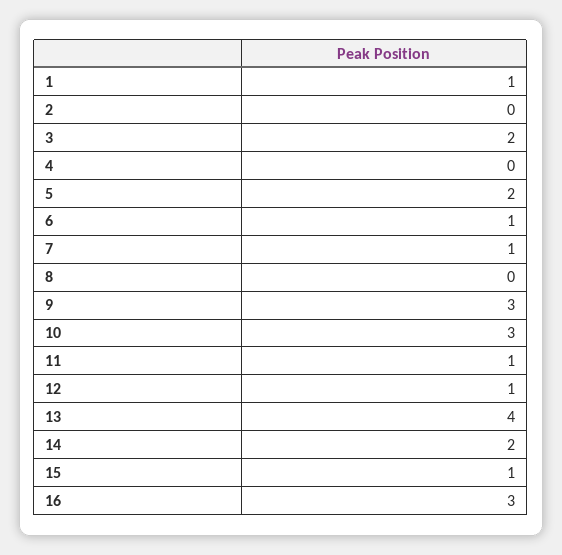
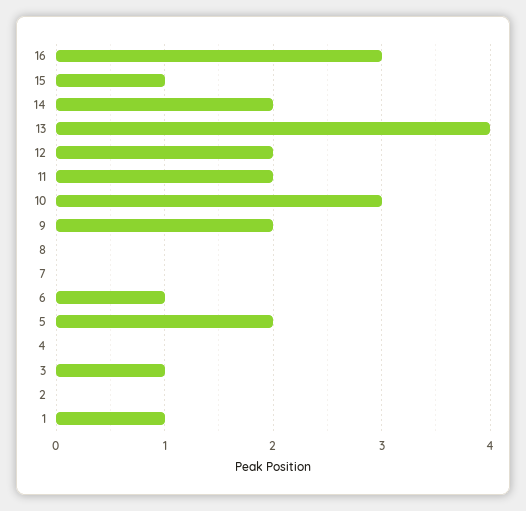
  {
    "1": 1,
    "2": 0,
-   "3": 2,
+   "3": 1,
    "4": 0,
    "5": 2,
    "6": 1,
-   "7": 1,
+   "7": 0,
    "8": 0,
-   "9": 3,
+   "9": 2,
    "10": 3,
-   "11": 1,
+   "11": 2,
-   "12": 1,
+   "12": 2,
    "13": 4,
    "14": 2,
    "15": 1,
    "16": 3
  }

